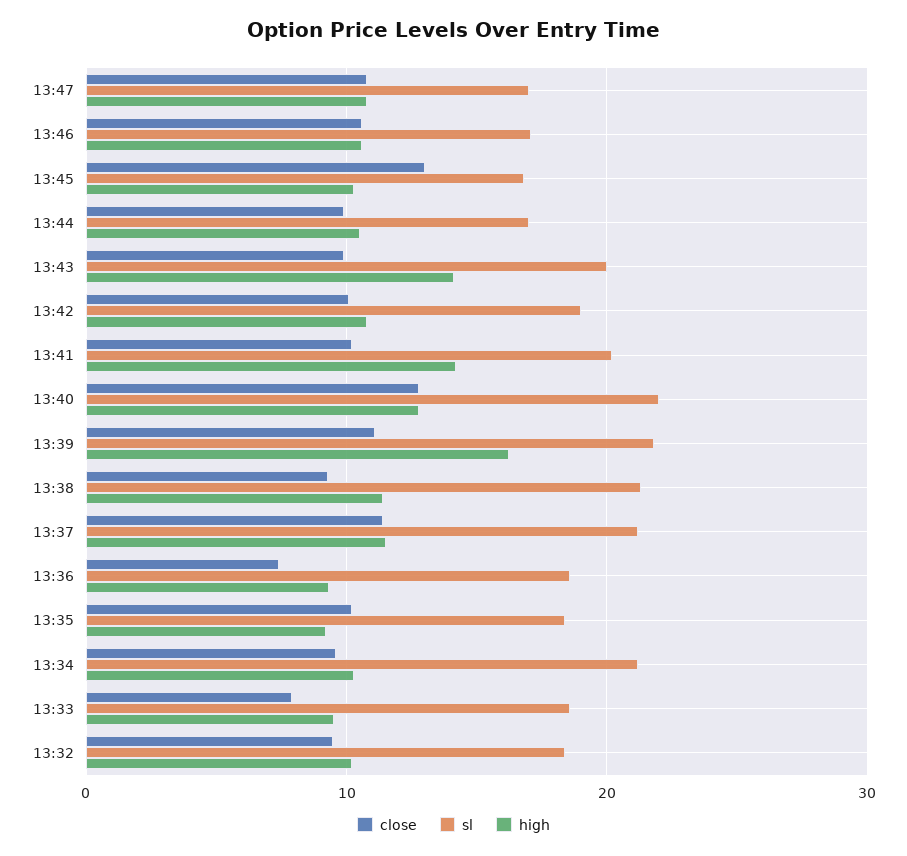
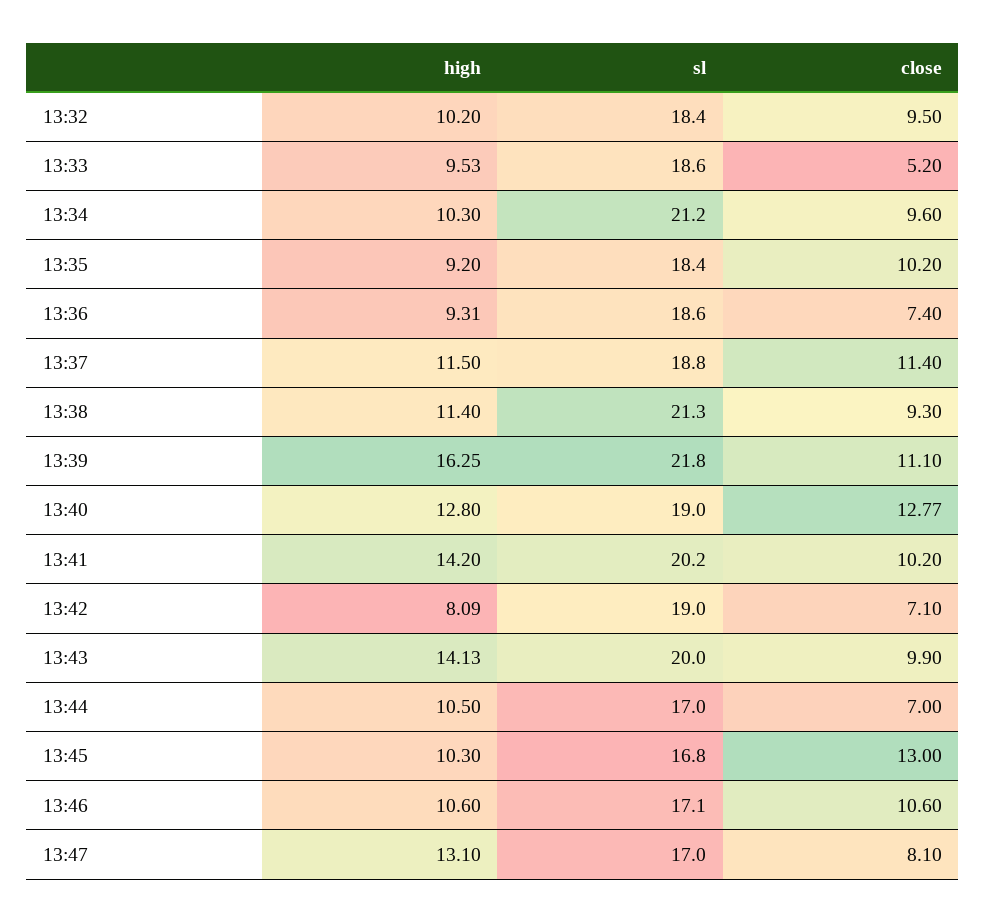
  {
    "close": {
-     "13:47": 11,
+     "13:47": 8.1,
      "13:46": 10.6,
      "13:45": 13,
-     "13:44": 10,
+     "13:44": 7,
      "13:43": 9.9,
-     "13:42": 10,
+     "13:42": 7.1,
      "13:41": 10.2,
      "13:40": 12.77,
      "13:39": 11.1,
      "13:38": 9.3,
      "13:37": 11.4,
      "13:36": 7.4,
      "13:35": 10.2,
      "13:34": 9.6,
-     "13:33": 8,
+     "13:33": 5.2,
      "13:32": 9.5
    },
    "sl": {
      "13:47": 17,
      "13:46": 17.1,
      "13:45": 16.8,
      "13:44": 17,
      "13:43": 20,
      "13:42": 19,
      "13:41": 20.2,
-     "13:40": 22,
+     "13:40": 19,
      "13:39": 21.8,
      "13:38": 21.3,
-     "13:37": 21,
+     "13:37": 18.8,
      "13:36": 18.6,
      "13:35": 18.4,
      "13:34": 21.2,
      "13:33": 18.6,
      "13:32": 18.4
    },
    "high": {
-     "13:47": 11,
+     "13:47": 13.1,
      "13:46": 10.6,
      "13:45": 10.3,
      "13:44": 10.5,
      "13:43": 14.13,
-     "13:42": 11,
+     "13:42": 8.09,
      "13:41": 14.2,
      "13:40": 12.8,
      "13:39": 16.25,
      "13:38": 11.4,
      "13:37": 11.5,
      "13:36": 9.31,
      "13:35": 9.2,
      "13:34": 10.3,
      "13:33": 9.53,
      "13:32": 10.2
    }
  }

